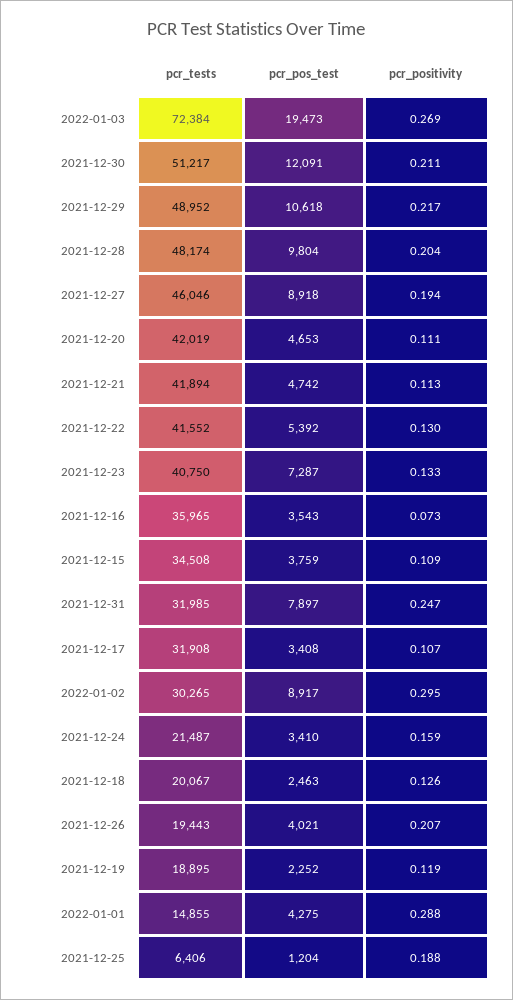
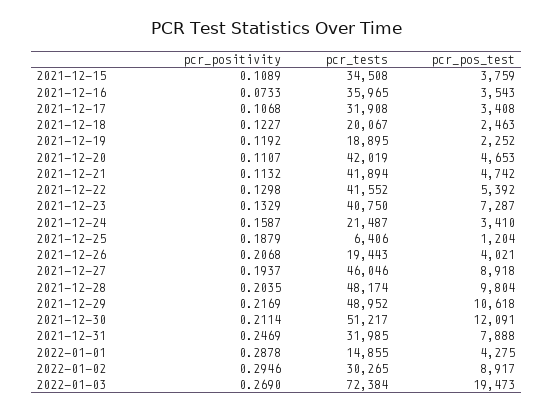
  {
    "pcr_tests": {
      "2022-01-03": 72384,
      "2021-12-30": 51217,
      "2021-12-29": 48952,
      "2021-12-28": 48174,
      "2021-12-27": 46046,
      "2021-12-20": 42019,
      "2021-12-21": 41894,
      "2021-12-22": 41552,
      "2021-12-23": 40750,
      "2021-12-16": 35965,
      "2021-12-15": 34508,
      "2021-12-31": 31985,
      "2021-12-17": 31908,
      "2022-01-02": 30265,
      "2021-12-24": 21487,
      "2021-12-18": 20067,
      "2021-12-26": 19443,
      "2021-12-19": 18895,
      "2022-01-01": 14855,
      "2021-12-25": 6406
    },
    "pcr_pos_test": {
      "2022-01-03": 19473,
      "2021-12-30": 12091,
      "2021-12-29": 10618,
      "2021-12-28": 9804,
      "2021-12-27": 8918,
      "2021-12-20": 4653,
      "2021-12-21": 4742,
      "2021-12-22": 5392,
      "2021-12-23": 7287,
      "2021-12-16": 3543,
      "2021-12-15": 3759,
-     "2021-12-31": 7897,
+     "2021-12-31": 7888,
      "2021-12-17": 3408,
      "2022-01-02": 8917,
      "2021-12-24": 3410,
      "2021-12-18": 2463,
      "2021-12-26": 4021,
      "2021-12-19": 2252,
      "2022-01-01": 4275,
      "2021-12-25": 1204
    },
    "pcr_positivity": {
      "2022-01-03": 0.269,
      "2021-12-30": 0.2114,
      "2021-12-29": 0.2169,
      "2021-12-28": 0.2035,
      "2021-12-27": 0.1937,
      "2021-12-20": 0.1107,
      "2021-12-21": 0.1132,
      "2021-12-22": 0.1298,
      "2021-12-23": 0.1329,
      "2021-12-16": 0.0733,
      "2021-12-15": 0.1089,
      "2021-12-31": 0.2469,
      "2021-12-17": 0.1068,
      "2022-01-02": 0.2946,
      "2021-12-24": 0.1587,
-     "2021-12-18": 0.126,
+     "2021-12-18": 0.1227,
      "2021-12-26": 0.2068,
      "2021-12-19": 0.1192,
      "2022-01-01": 0.2878,
      "2021-12-25": 0.1879
    }
  }

